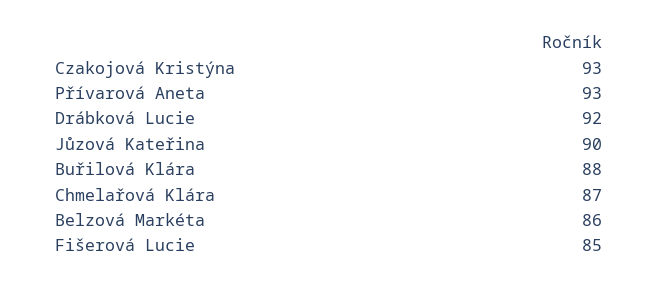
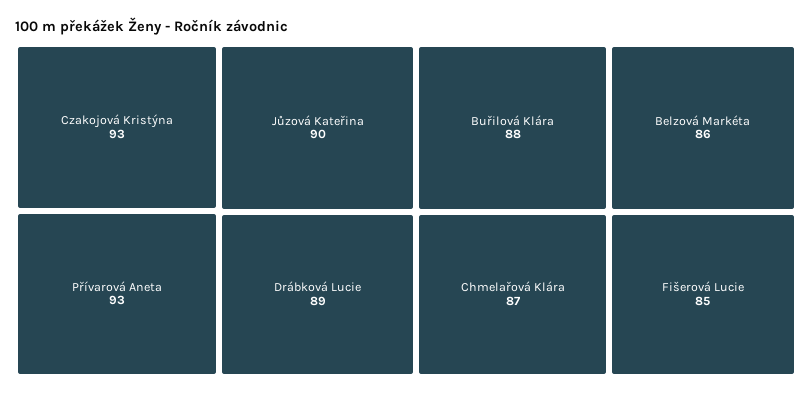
  {
    "Czakojová Kristýna": 93,
    "Přívarová Aneta": 93,
-   "Drábková Lucie": 92,
+   "Drábková Lucie": 89,
    "Jůzová Kateřina": 90,
    "Buřilová Klára": 88,
    "Chmelařová Klára": 87,
    "Belzová Markéta": 86,
    "Fišerová Lucie": 85
  }

